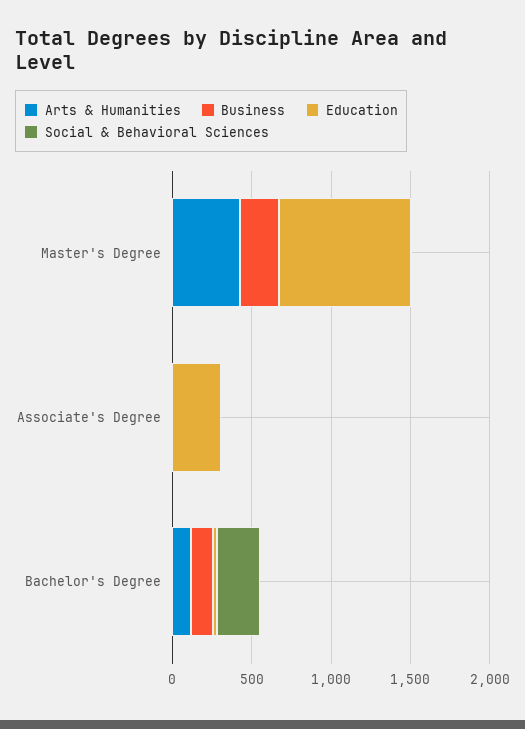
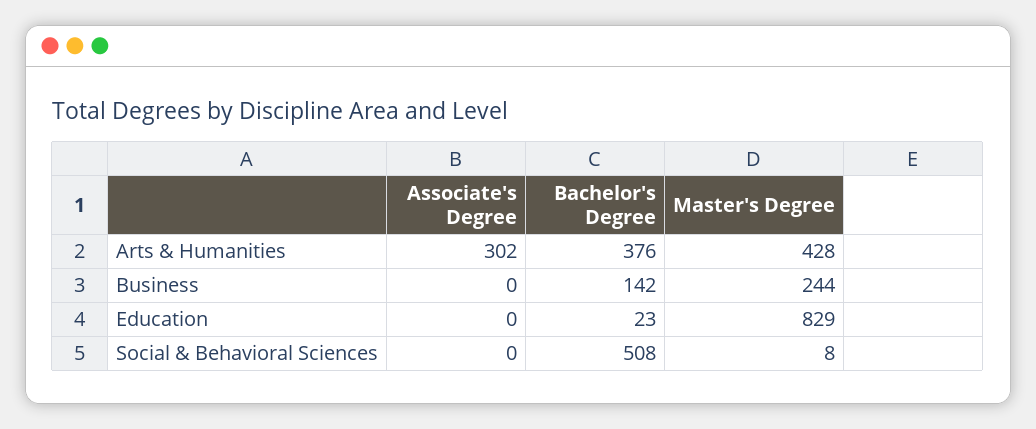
  {
    "Arts & Humanities": {
      "Master's Degree": 428,
-     "Associate's Degree": 0,
+     "Associate's Degree": 302,
-     "Bachelor's Degree": 100
+     "Bachelor's Degree": 376
    },
    "Business": {
      "Master's Degree": 244,
      "Associate's Degree": 0,
      "Bachelor's Degree": 142
    },
    "Education": {
      "Master's Degree": 829,
-     "Associate's Degree": 300,
+     "Associate's Degree": 0,
      "Bachelor's Degree": 23
    },
    "Social & Behavioral Sciences": {
      "Master's Degree": 8,
      "Associate's Degree": 0,
-     "Bachelor's Degree": 300
+     "Bachelor's Degree": 508
    }
  }

